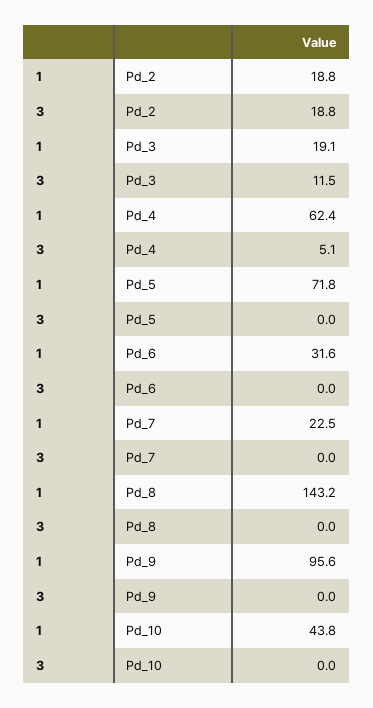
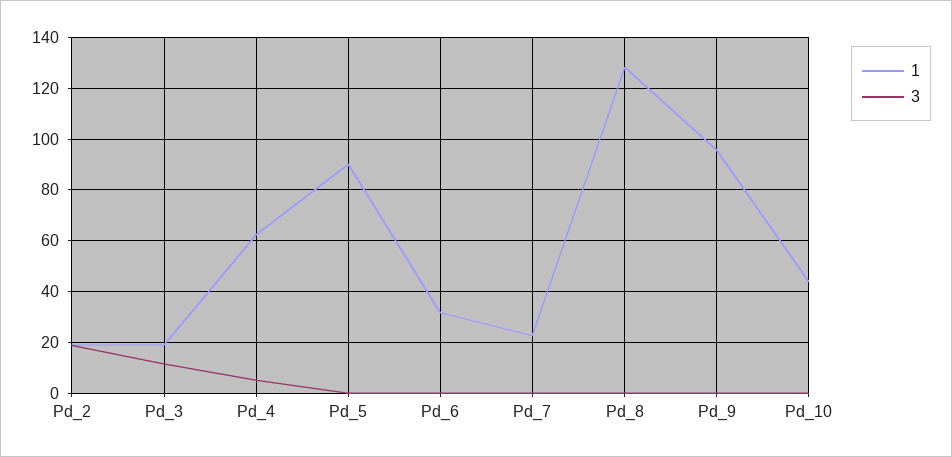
  {
    "1": {
      "Pd_2": 18.8,
      "Pd_3": 19.1,
      "Pd_4": 62.4,
-     "Pd_5": 71.8,
+     "Pd_5": 90,
      "Pd_6": 31.6,
      "Pd_7": 22.5,
-     "Pd_8": 143.2,
+     "Pd_8": 127.5,
      "Pd_9": 95.6,
      "Pd_10": 43.8
    },
    "3": {
      "Pd_2": 18.8,
      "Pd_3": 11.5,
      "Pd_4": 5.1,
      "Pd_5": 0,
      "Pd_6": 0,
      "Pd_7": 0,
      "Pd_8": 0,
      "Pd_9": 0,
      "Pd_10": 0
    }
  }

